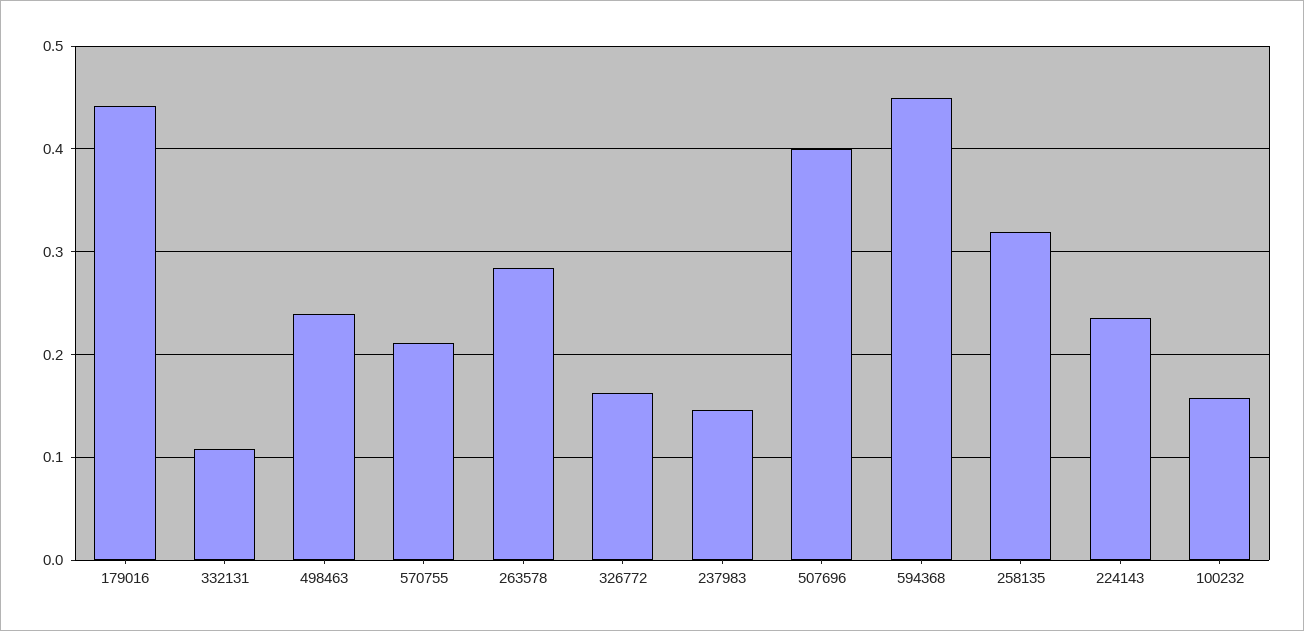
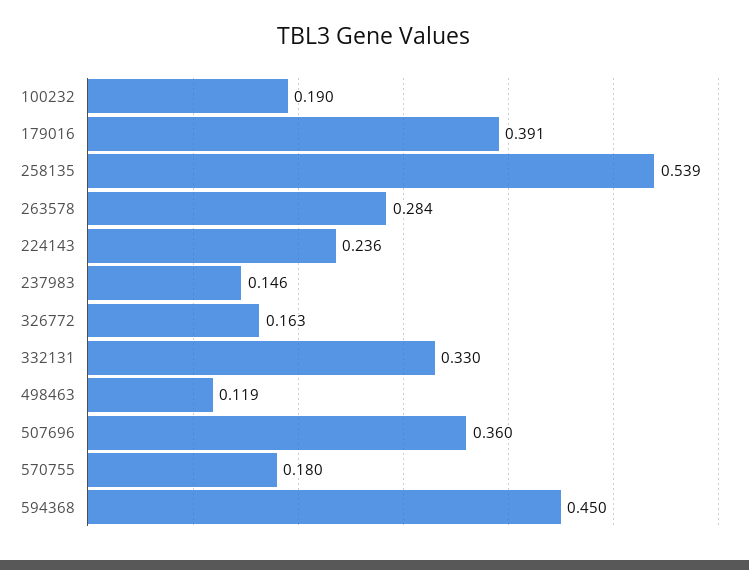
  {
-   "179016": 0.44,
+   "179016": 0.391,
-   "332131": 0.11,
+   "332131": 0.33,
-   "498463": 0.24,
+   "498463": 0.119,
-   "570755": 0.21,
+   "570755": 0.18,
    "263578": 0.284,
    "326772": 0.163,
    "237983": 0.146,
-   "507696": 0.4,
+   "507696": 0.36,
    "594368": 0.45,
-   "258135": 0.32,
+   "258135": 0.539,
    "224143": 0.236,
-   "100232": 0.16
+   "100232": 0.19
  }

